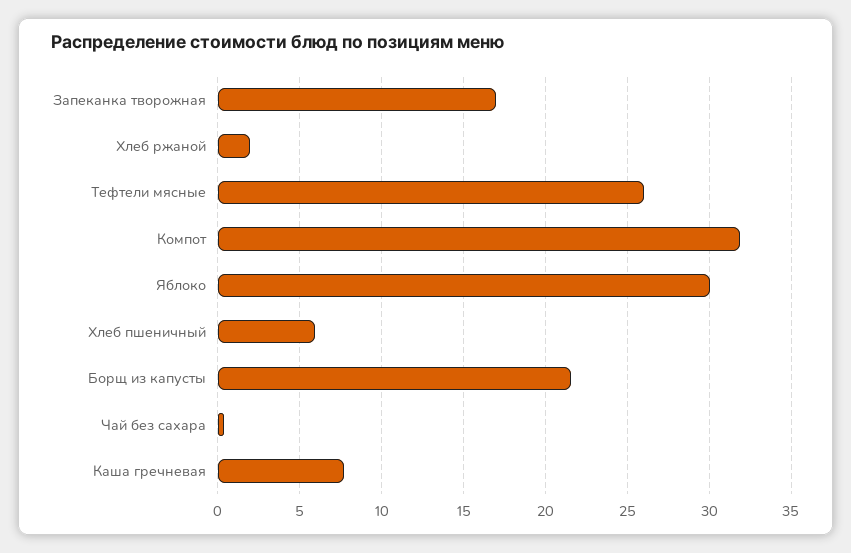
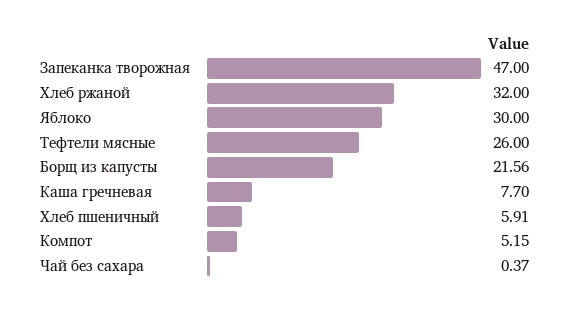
  {
-   "Запеканка творожная": 17,
+   "Запеканка творожная": 47,
-   "Хлеб ржаной": 2,
+   "Хлеб ржаной": 32,
    "Тефтели мясные": 26,
-   "Компот": 32,
+   "Компот": 5.15,
    "Яблоко": 30,
    "Хлеб пшеничный": 5.91,
    "Борщ из капусты": 21.56,
    "Чай без сахара": 0.37,
    "Каша гречневая": 7.7
  }

